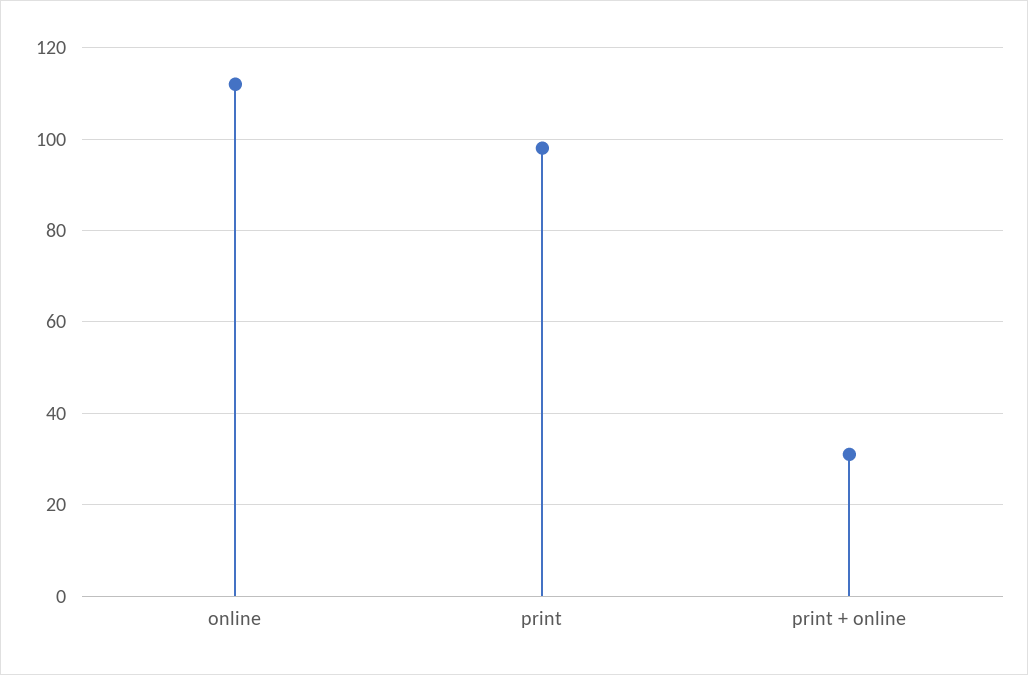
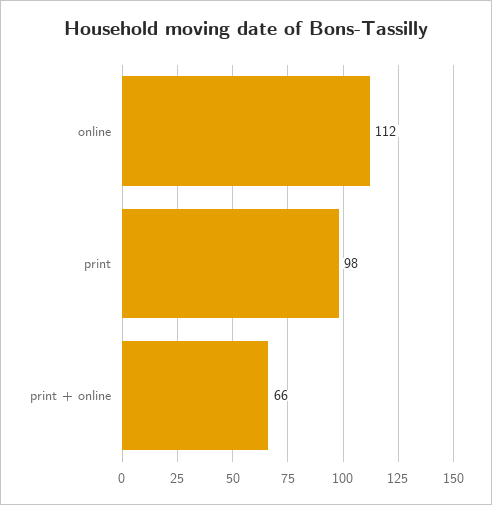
  {
    "online": 112,
    "print": 98,
-   "print + online": 30
+   "print + online": 66
  }

